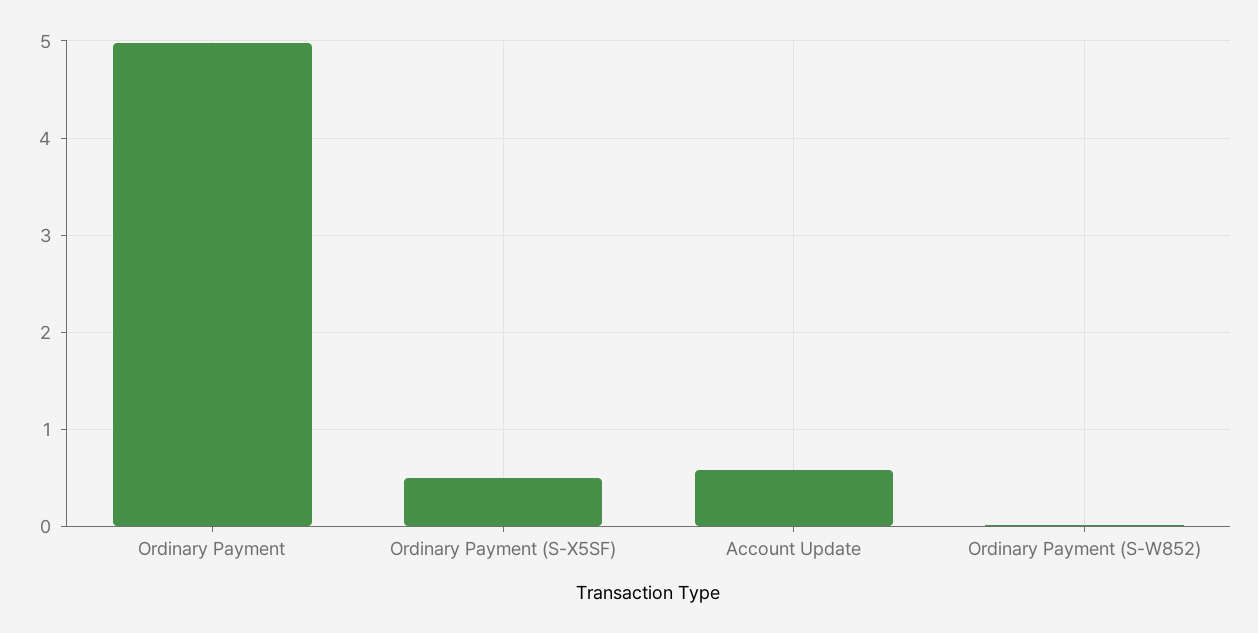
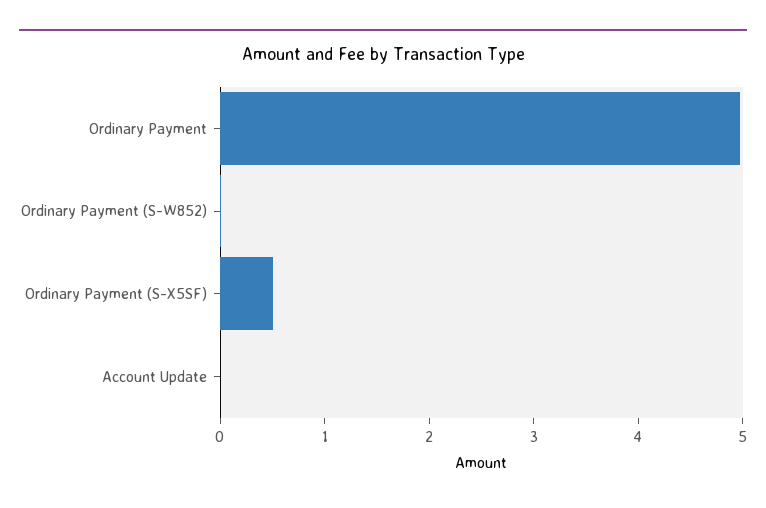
  {
    "Ordinary Payment": 5,
    "Ordinary Payment (S-X5SF)": 0.5,
-   "Account Update": 0.6,
+   "Account Update": 0,
    "Ordinary Payment (S-W852)": 0
  }

